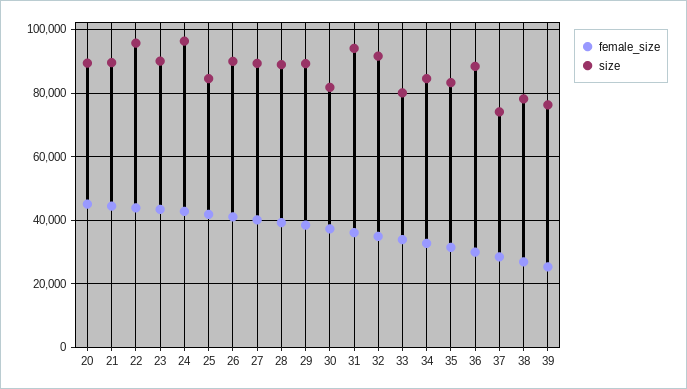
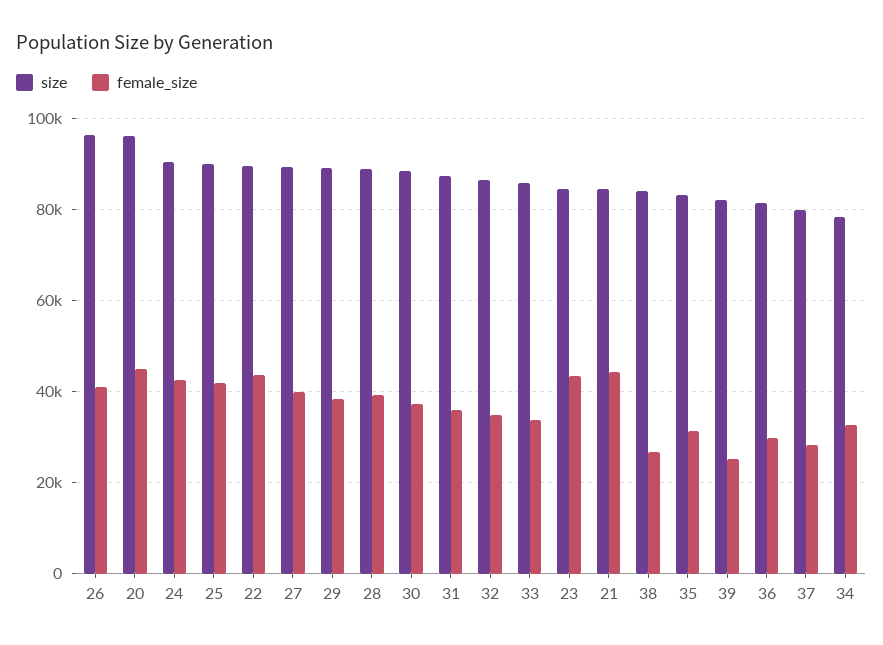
  {
    "female_size": {
      "20": 46000,
      "21": 44000,
      "22": 44000,
      "23": 44000,
      "24": 42000,
      "25": 42000,
      "26": 40000,
      "27": 40000,
      "28": 40000,
      "29": 38000,
      "30": 38000,
      "31": 36000,
      "32": 34000,
      "33": 34000,
      "34": 32000,
      "35": 32000,
      "36": 30000,
      "37": 28000,
      "38": 26000,
      "39": 26000
    },
    "size": {
-     "20": 90000,
+     "20": 96000,
-     "21": 90000,
+     "21": 84000,
-     "22": 96000,
+     "22": 90000,
-     "23": 90000,
+     "23": 84000,
-     "24": 96000,
+     "24": 90000,
-     "25": 84000,
+     "25": 90000,
-     "26": 90000,
+     "26": 96000,
      "27": 90000,
      "28": 88000,
      "29": 90000,
-     "30": 82000,
+     "30": 88000,
-     "31": 94000,
+     "31": 88000,
-     "32": 92000,
+     "32": 86000,
-     "33": 80000,
+     "33": 86000,
-     "34": 84000,
+     "34": 78000,
      "35": 84000,
-     "36": 88000,
+     "36": 82000,
-     "37": 74000,
+     "37": 80000,
-     "38": 78000,
+     "38": 84000,
-     "39": 76000
+     "39": 82000
    }
  }

